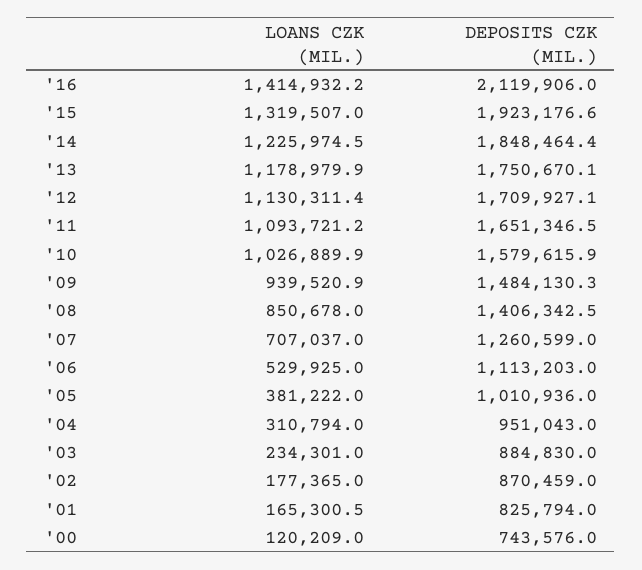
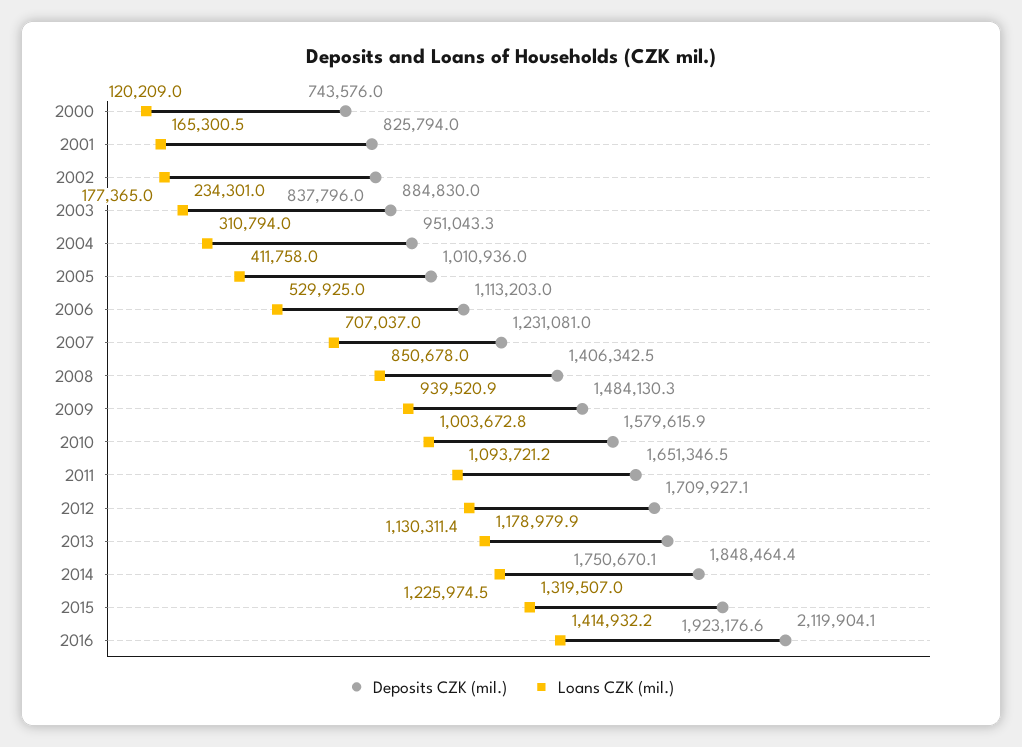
  {
    "LOANS CZK (MIL.)": {
      "'16": 1414932.2,
      "'15": 1319507,
      "'14": 1225974.5,
      "'13": 1178979.9,
      "'12": 1130311.4,
      "'11": 1093721.2,
-     "'10": 1026889.9,
+     "'10": 1003672.8,
      "'09": 939520.9,
      "'08": 850678,
      "'07": 707037,
      "'06": 529925,
-     "'05": 381222,
+     "'05": 411758,
      "'04": 310794,
      "'03": 234301,
      "'02": 177365,
      "'01": 165300.5,
      "'00": 120209
    },
    "DEPOSITS CZK (MIL.)": {
-     "'16": 2119906,
+     "'16": 2119904.1,
      "'15": 1923176.6,
      "'14": 1848464.4,
      "'13": 1750670.1,
      "'12": 1709927.1,
      "'11": 1651346.5,
      "'10": 1579615.9,
      "'09": 1484130.3,
      "'08": 1406342.5,
-     "'07": 1260599,
+     "'07": 1231081,
      "'06": 1113203,
      "'05": 1010936,
-     "'04": 951043,
+     "'04": 951043.3,
      "'03": 884830,
-     "'02": 870459,
+     "'02": 837796,
      "'01": 825794,
      "'00": 743576
    }
  }

